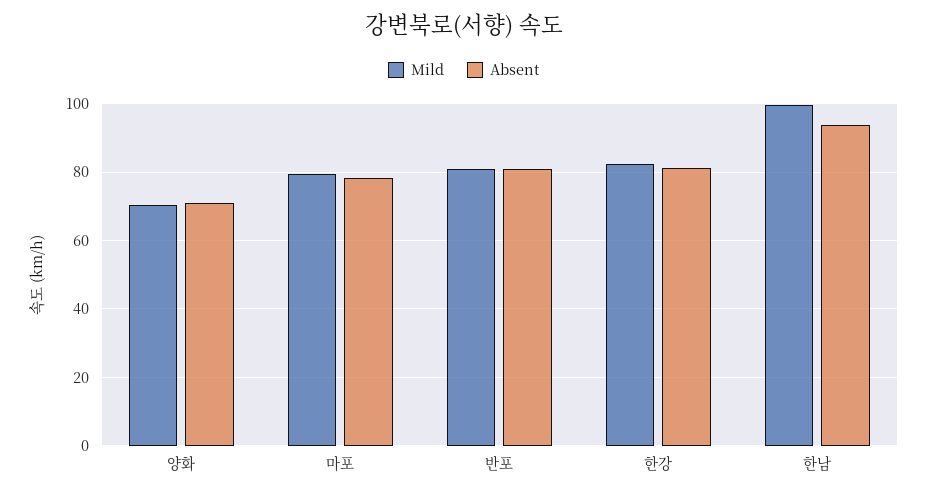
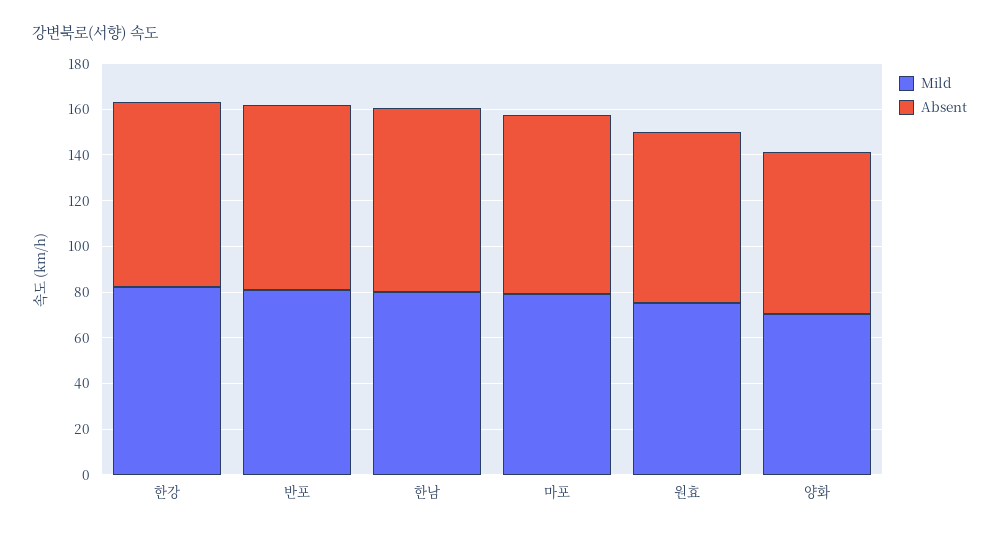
  {
    "Mild": {
      "양화": 70,
      "마포": 80,
      "반포": 80,
      "한강": 82,
-     "한남": 100
+     "한남": 80,
+     "원효": 75
    },
    "Absent": {
      "양화": 72,
      "마포": 78,
      "반포": 80,
      "한강": 82,
-     "한남": 94
+     "한남": 80,
+     "원효": 75
    }
  }

